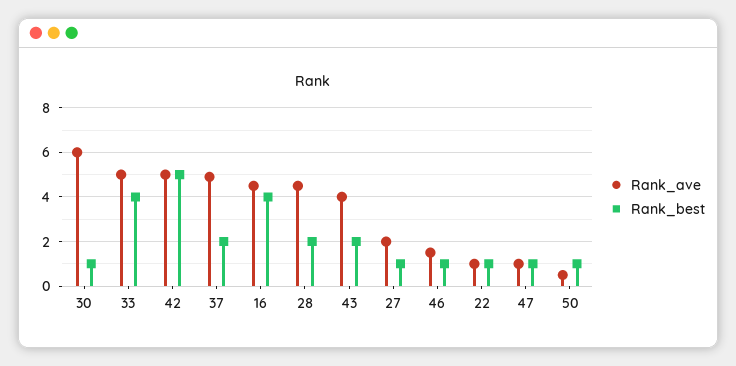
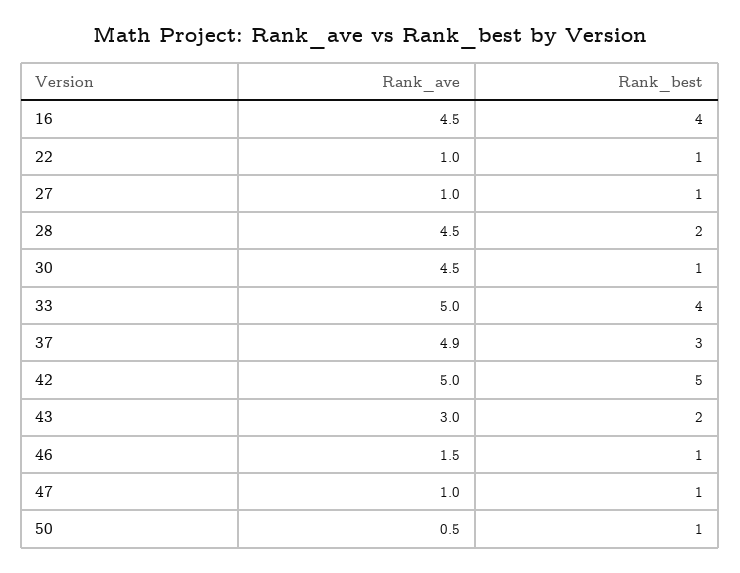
  {
    "Rank_ave": {
-     "30": 6,
+     "30": 4.5,
      "33": 5,
      "42": 5,
      "37": 4.9,
      "16": 4.5,
      "28": 4.5,
-     "43": 4,
+     "43": 3,
-     "27": 2,
+     "27": 1,
      "46": 1.5,
      "22": 1,
      "47": 1,
      "50": 0.5
    },
    "Rank_best": {
      "30": 1,
      "33": 4,
      "42": 5,
-     "37": 2,
+     "37": 3,
      "16": 4,
      "28": 2,
      "43": 2,
      "27": 1,
      "46": 1,
      "22": 1,
      "47": 1,
      "50": 1
    }
  }

